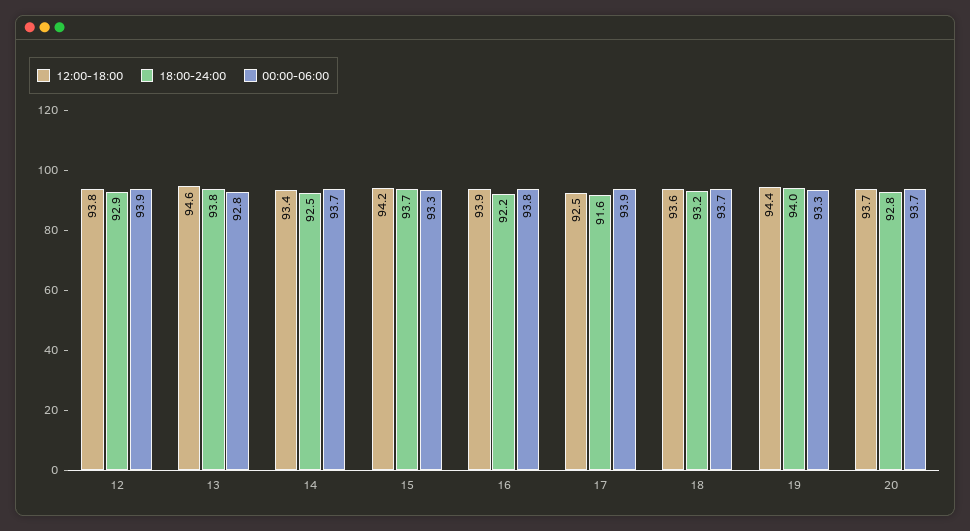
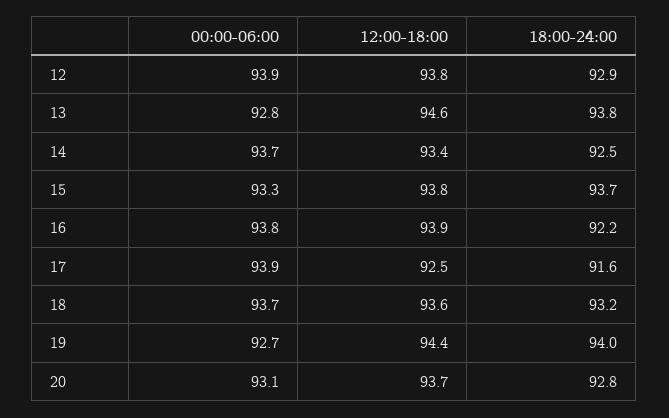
  {
    "12:00-18:00": {
      "12": 93.8,
      "13": 94.6,
      "14": 93.4,
-     "15": 94.2,
+     "15": 93.8,
      "16": 93.9,
      "17": 92.5,
      "18": 93.6,
      "19": 94.4,
      "20": 93.7
    },
    "18:00-24:00": {
      "12": 92.9,
      "13": 93.8,
      "14": 92.5,
      "15": 93.7,
      "16": 92.2,
      "17": 91.6,
      "18": 93.2,
      "19": 94,
      "20": 92.8
    },
    "00:00-06:00": {
      "12": 93.9,
      "13": 92.8,
      "14": 93.7,
      "15": 93.3,
      "16": 93.8,
      "17": 93.9,
      "18": 93.7,
-     "19": 93.3,
+     "19": 92.7,
-     "20": 93.7
+     "20": 93.1
    }
  }

